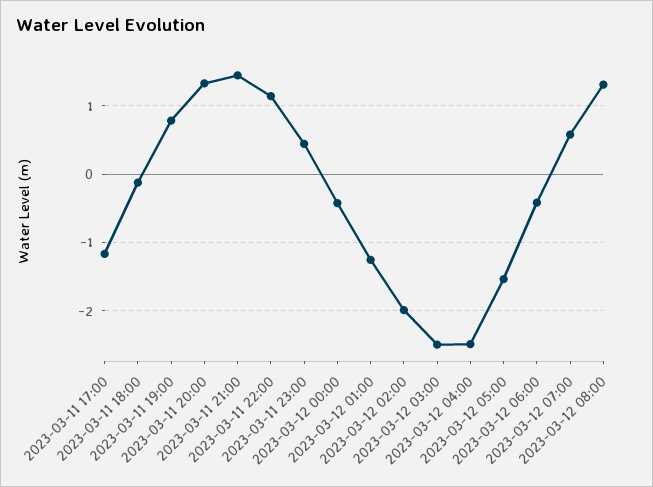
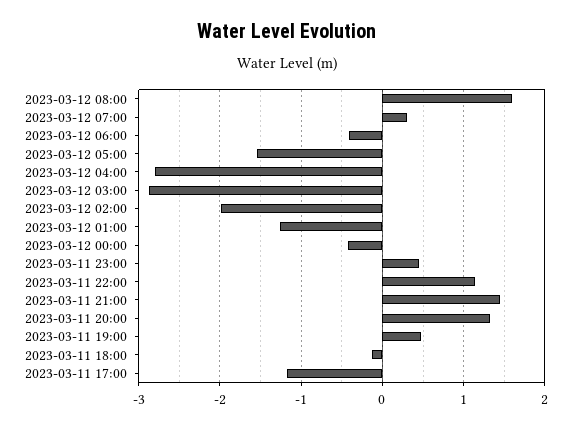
  {
    "2023-03-11 17:00": -1.2,
    "2023-03-11 18:00": -0.1,
-   "2023-03-11 19:00": 0.8,
+   "2023-03-11 19:00": 0.5,
    "2023-03-11 20:00": 1.3,
    "2023-03-11 21:00": 1.4,
    "2023-03-11 22:00": 1.1,
    "2023-03-11 23:00": 0.4,
    "2023-03-12 00:00": -0.4,
    "2023-03-12 01:00": -1.3,
    "2023-03-12 02:00": -2,
-   "2023-03-12 03:00": -2.5,
+   "2023-03-12 03:00": -2.9,
-   "2023-03-12 04:00": -2.5,
+   "2023-03-12 04:00": -2.8,
    "2023-03-12 05:00": -1.5,
    "2023-03-12 06:00": -0.4,
-   "2023-03-12 07:00": 0.6,
+   "2023-03-12 07:00": 0.3,
-   "2023-03-12 08:00": 1.3
+   "2023-03-12 08:00": 1.6
  }

